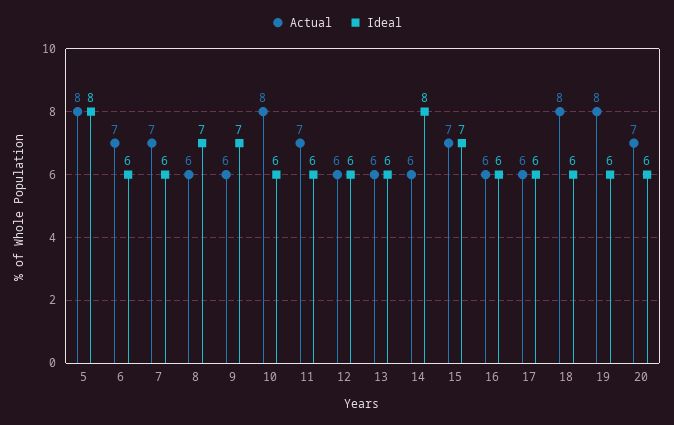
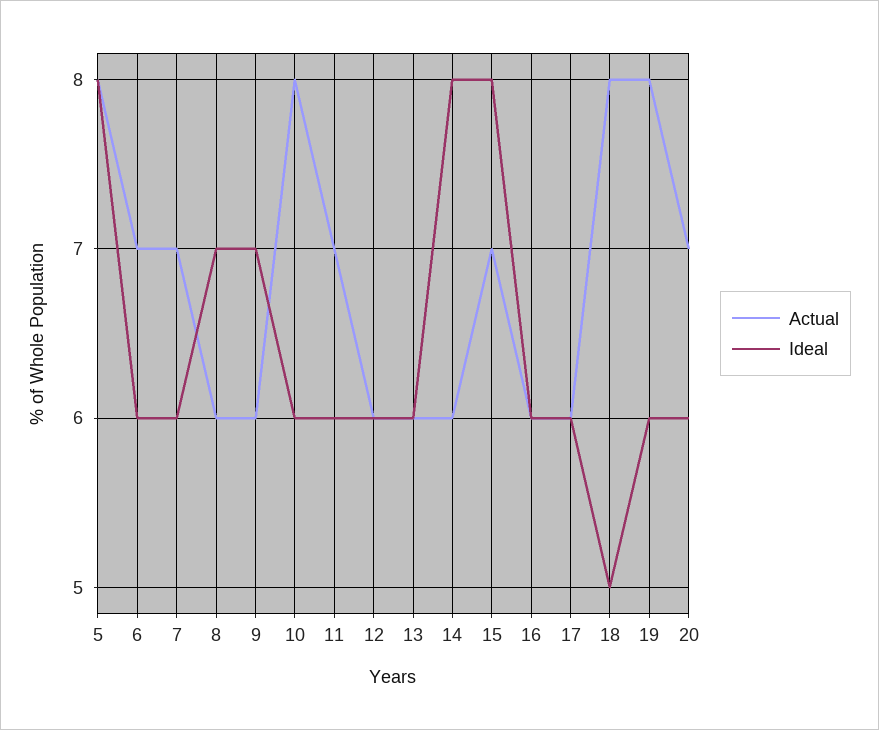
  {
    "Actual": {
      "5": 8,
      "6": 7,
      "7": 7,
      "8": 6,
      "9": 6,
      "10": 8,
      "11": 7,
      "12": 6,
      "13": 6,
      "14": 6,
      "15": 7,
      "16": 6,
      "17": 6,
      "18": 8,
      "19": 8,
      "20": 7
    },
    "Ideal": {
      "5": 8,
      "6": 6,
      "7": 6,
      "8": 7,
      "9": 7,
      "10": 6,
      "11": 6,
      "12": 6,
      "13": 6,
      "14": 8,
-     "15": 7,
+     "15": 8,
      "16": 6,
      "17": 6,
-     "18": 6,
+     "18": 5,
      "19": 6,
      "20": 6
    }
  }

